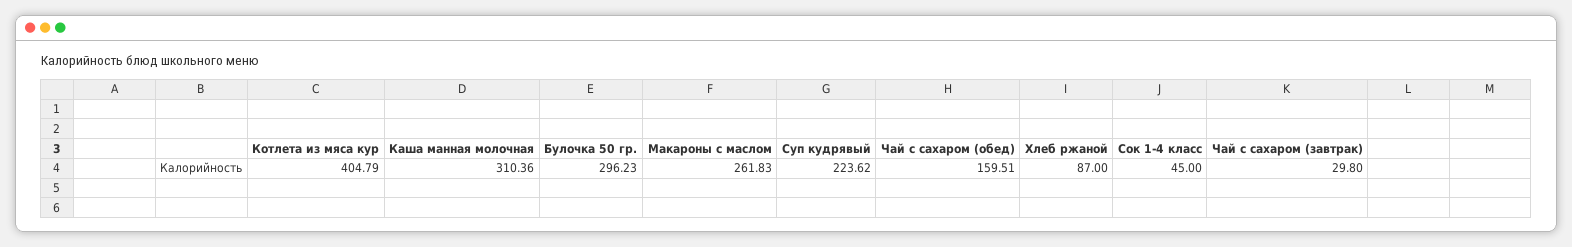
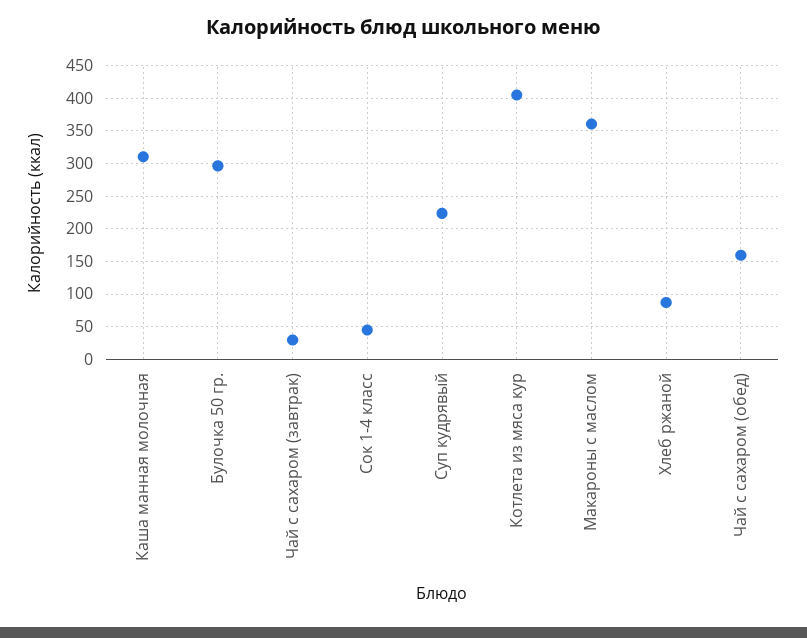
  {
    "Котлета из мяса кур": 404.79,
    "Каша манная молочная": 310.36,
    "Булочка 50 гр.": 296.23,
-   "Макароны с маслом": 261.83,
+   "Макароны с маслом": 360,
    "Суп кудрявый": 223.62,
    "Чай с сахаром (обед)": 159.51,
    "Хлеб ржаной": 87,
    "Сок 1-4 класс": 45,
    "Чай с сахаром (завтрак)": 29.8
  }

